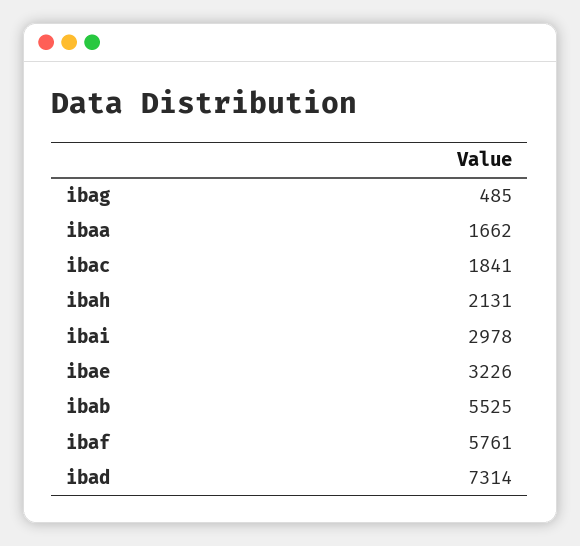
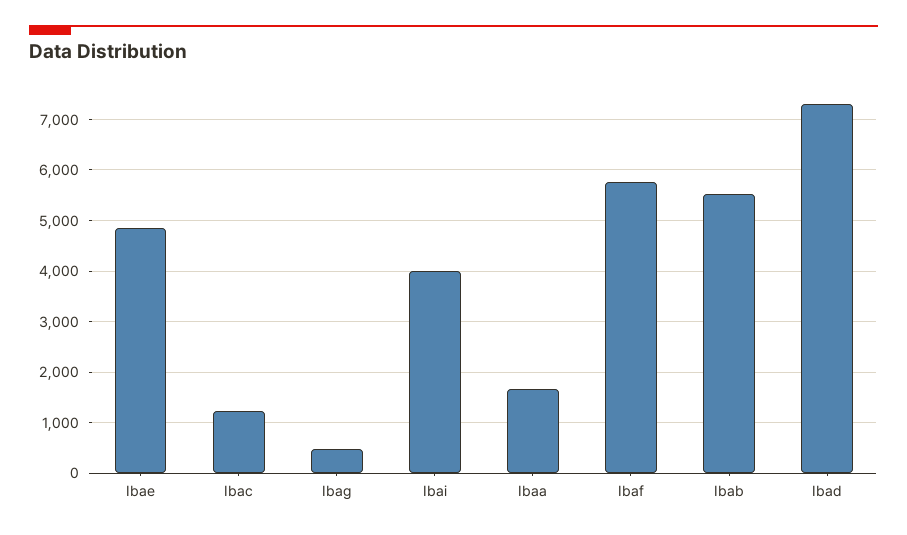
  {
    "ibag": 485,
    "ibaa": 1662,
-   "ibac": 1841,
+   "ibac": 1200,
-   "ibah": 2131,
-   "ibai": 2978,
+   "ibai": 4000,
-   "ibae": 3226,
+   "ibae": 4800,
    "ibab": 5525,
    "ibaf": 5761,
    "ibad": 7314
  }

